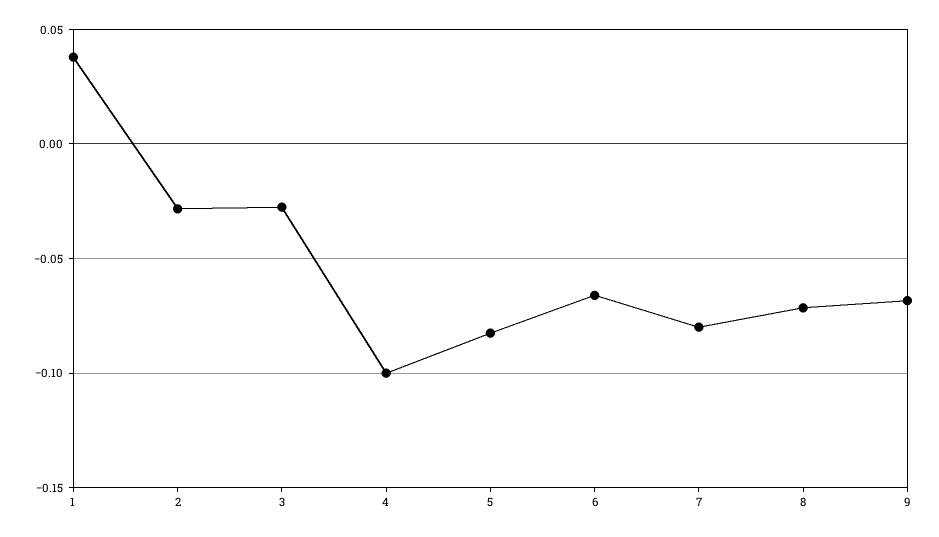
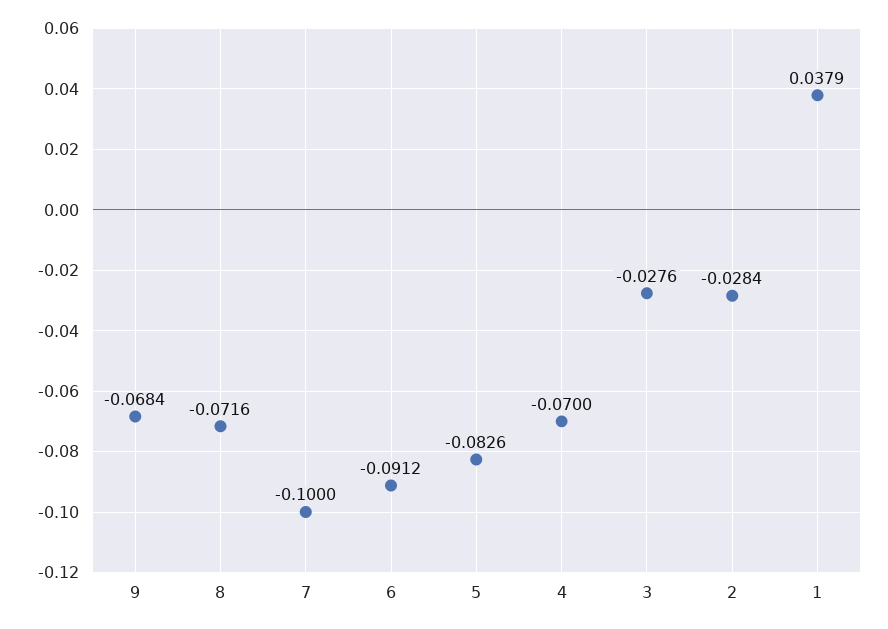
  {
    "1": 0.0379,
    "2": -0.0284,
    "3": -0.0276,
-   "4": -0.1,
+   "4": -0.07,
    "5": -0.0826,
-   "6": -0.065,
+   "6": -0.0912,
-   "7": -0.08,
+   "7": -0.1,
    "8": -0.0716,
    "9": -0.0684
  }

